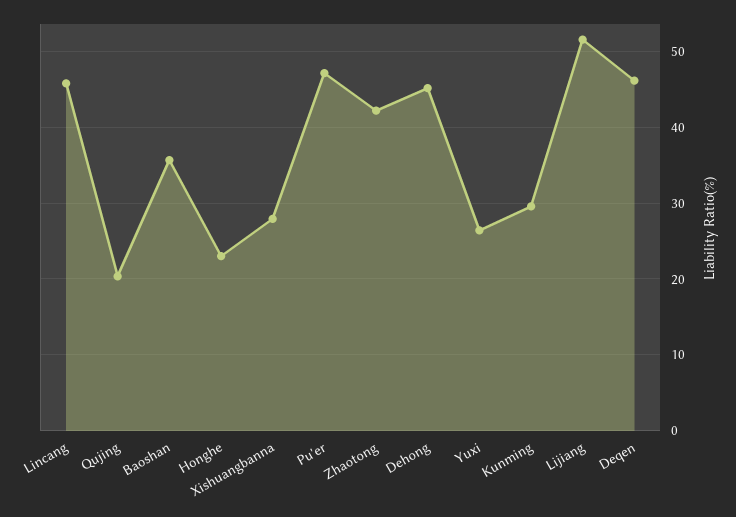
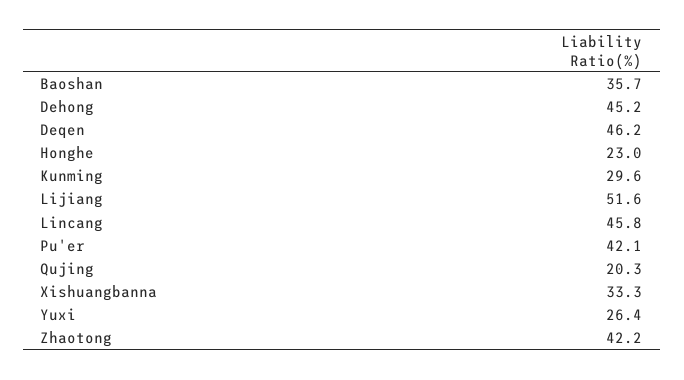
  {
    "Lincang": 45.8,
    "Qujing": 20.3,
    "Baoshan": 35.7,
    "Honghe": 23,
-   "Xishuangbanna": 28,
+   "Xishuangbanna": 33.3,
-   "Pu'er": 47,
+   "Pu'er": 42.1,
    "Zhaotong": 42.2,
    "Dehong": 45.2,
    "Yuxi": 26.4,
    "Kunming": 29.6,
    "Lijiang": 51.6,
    "Deqen": 46.2
  }

